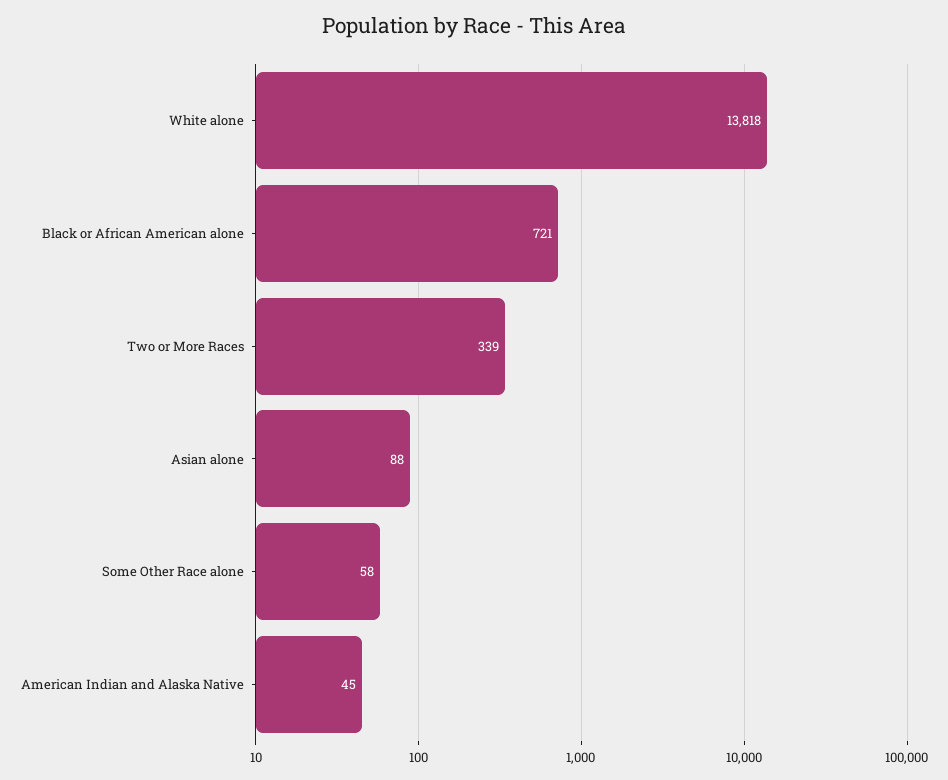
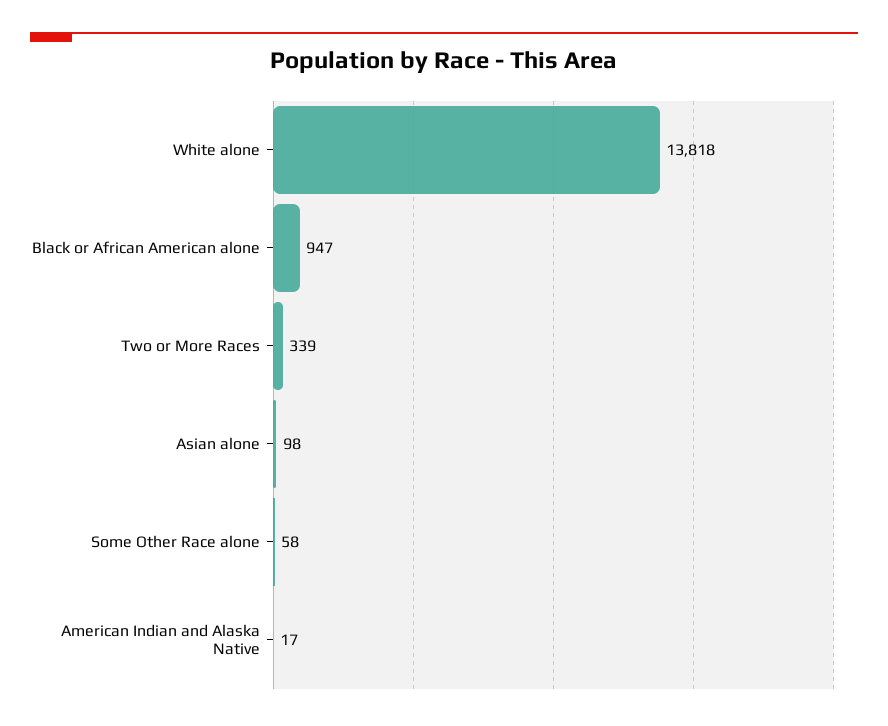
  {
    "White alone": 13818,
-   "Black or African American alone": 721,
+   "Black or African American alone": 947,
    "Two or More Races": 339,
-   "Asian alone": 88,
+   "Asian alone": 98,
    "Some Other Race alone": 58,
-   "American Indian and Alaska Native": 45
+   "American Indian and Alaska Native": 17
  }

